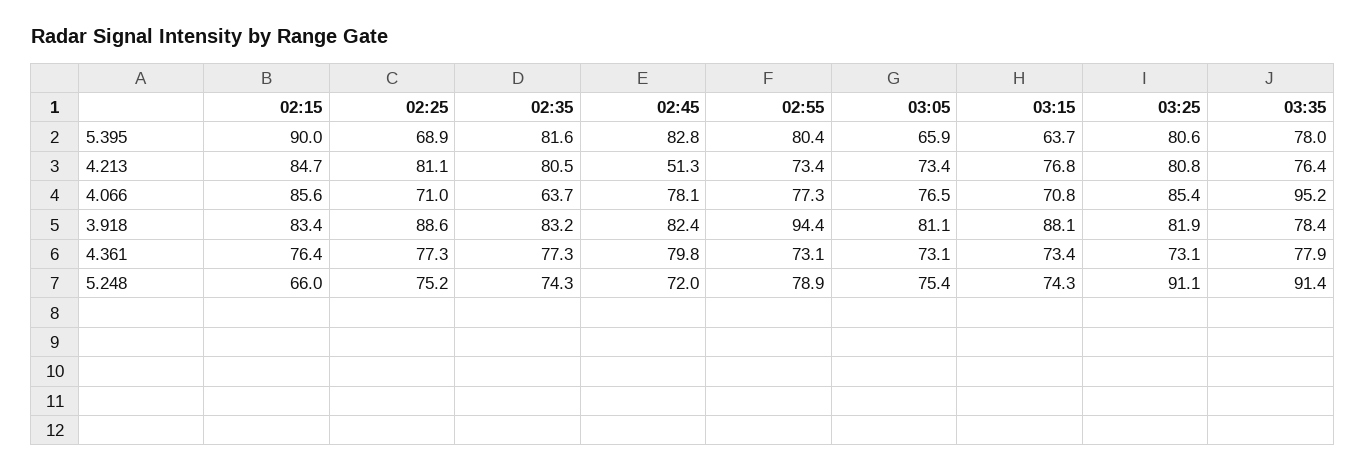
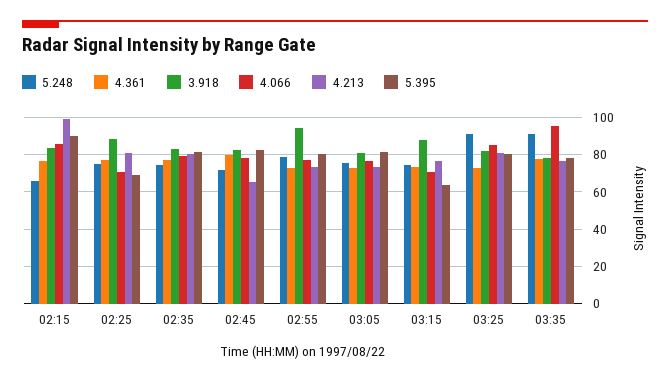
  {
    "5.395": {
      "02:15": 90,
      "02:25": 68.9,
      "02:35": 81.6,
      "02:45": 82.8,
      "02:55": 80.4,
-     "03:05": 65.9,
+     "03:05": 80,
      "03:15": 63.7,
      "03:25": 80.6,
      "03:35": 78
    },
    "4.213": {
-     "02:15": 84.7,
+     "02:15": 100,
      "02:25": 81.1,
      "02:35": 80.5,
-     "02:45": 51.3,
+     "02:45": 65,
      "02:55": 73.4,
      "03:05": 73.4,
      "03:15": 76.8,
      "03:25": 80.8,
      "03:35": 76.4
    },
    "4.066": {
      "02:15": 85.6,
      "02:25": 71,
-     "02:35": 63.7,
+     "02:35": 80,
      "02:45": 78.1,
      "02:55": 77.3,
      "03:05": 76.5,
      "03:15": 70.8,
      "03:25": 85.4,
      "03:35": 95.2
    },
    "3.918": {
      "02:15": 83.4,
      "02:25": 88.6,
      "02:35": 83.2,
      "02:45": 82.4,
      "02:55": 94.4,
      "03:05": 81.1,
      "03:15": 88.1,
      "03:25": 81.9,
      "03:35": 78.4
    },
    "4.361": {
      "02:15": 76.4,
      "02:25": 77.3,
      "02:35": 77.3,
      "02:45": 79.8,
      "02:55": 73.1,
      "03:05": 73.1,
      "03:15": 73.4,
      "03:25": 73.1,
      "03:35": 77.9
    },
    "5.248": {
      "02:15": 66,
      "02:25": 75.2,
      "02:35": 74.3,
      "02:45": 72,
      "02:55": 78.9,
      "03:05": 75.4,
      "03:15": 74.3,
      "03:25": 91.1,
      "03:35": 91.4
    }
  }

